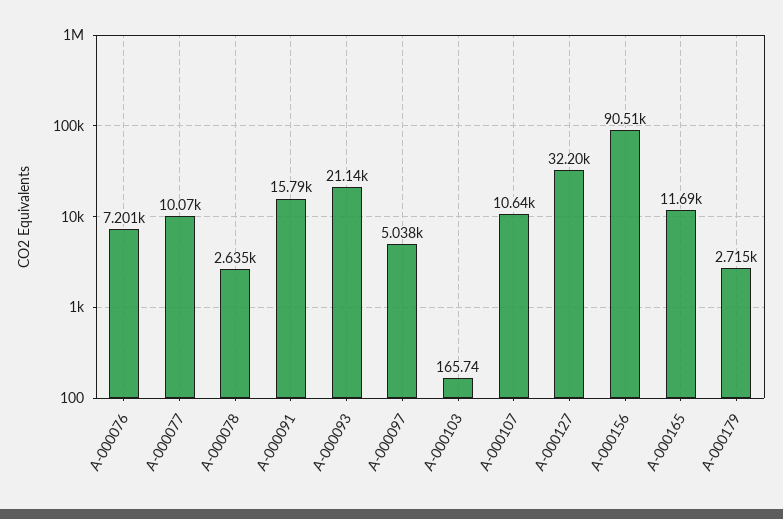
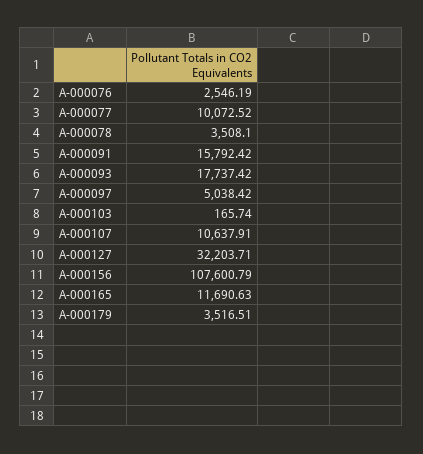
  {
-   "A-000076": 7201,
+   "A-000076": 2546.19,
    "A-000077": 10072.52,
-   "A-000078": 2635,
+   "A-000078": 3508.1,
    "A-000091": 15792.42,
-   "A-000093": 21140,
+   "A-000093": 17737.42,
    "A-000097": 5038.42,
    "A-000103": 165.74,
    "A-000107": 10637.91,
    "A-000127": 32203.71,
-   "A-000156": 90510,
+   "A-000156": 107600.79,
    "A-000165": 11690.63,
-   "A-000179": 2715
+   "A-000179": 3516.51
  }

